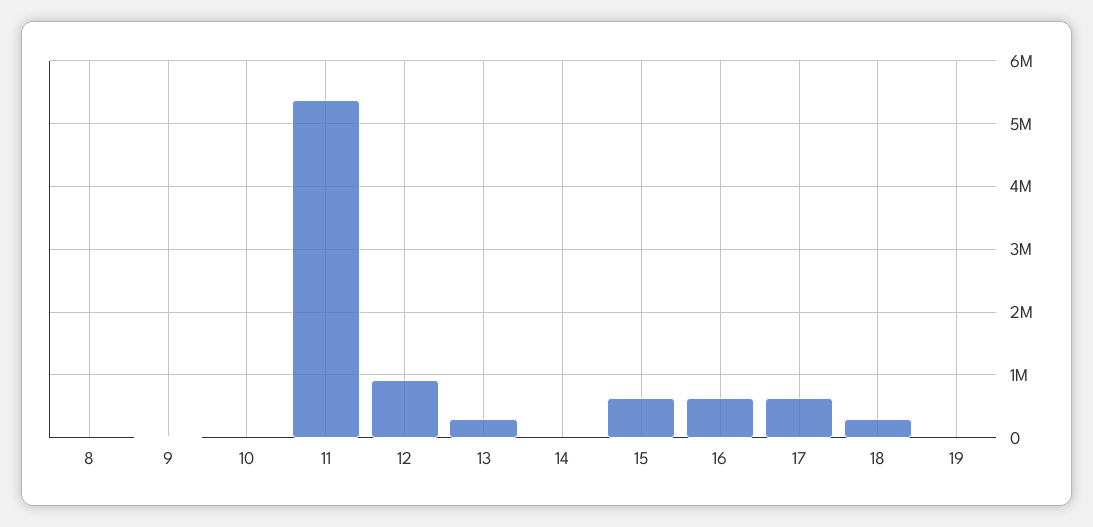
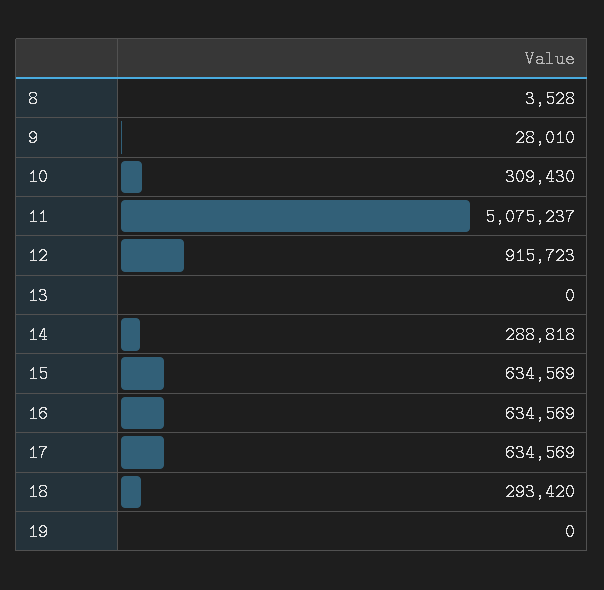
  {
    "8": 3528,
    "9": 28010,
-   "10": 0,
+   "10": 309430,
-   "11": 5400000,
+   "11": 5075237,
    "12": 915723,
-   "13": 300000,
+   "13": 0,
-   "14": 0,
+   "14": 288818,
    "15": 634569,
    "16": 634569,
    "17": 634569,
    "18": 293420,
    "19": 0
  }

